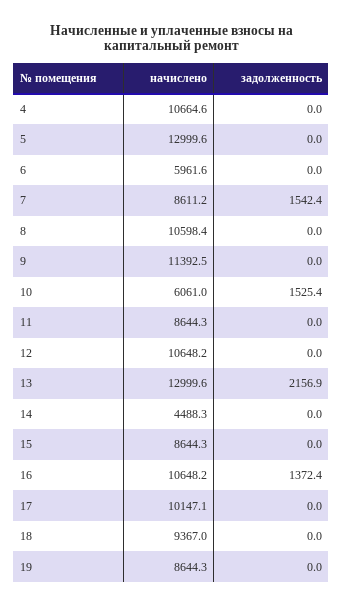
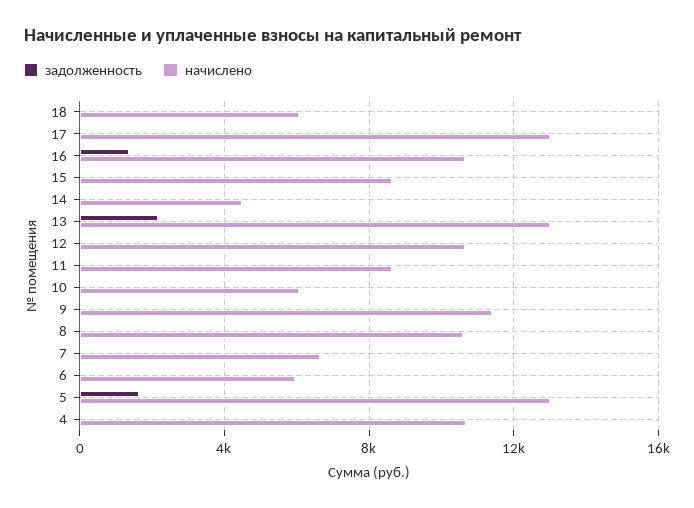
  {
    "начислено": {
      "4": 10664.6,
      "5": 12999.6,
      "6": 5961.6,
-     "7": 8611.2,
+     "7": 6500,
      "8": 10598.4,
      "9": 11392.5,
      "10": 6061,
      "11": 8644.3,
      "12": 10648.2,
      "13": 12999.6,
      "14": 4488.3,
      "15": 8644.3,
      "16": 10648.2,
-     "17": 10147.1,
+     "17": 13000,
-     "18": 9367,
+     "18": 6000
-     "19": 8644.3
    },
    "задолженность": {
      "4": 0,
-     "5": 0,
+     "5": 1500,
      "6": 0,
-     "7": 1542.4,
+     "7": 0,
      "8": 0,
      "9": 0,
-     "10": 1525.4,
+     "10": 0,
      "11": 0,
      "12": 0,
      "13": 2156.9,
      "14": 0,
      "15": 0,
      "16": 1372.4,
      "17": 0,
-     "18": 0,
+     "18": 0
-     "19": 0
    }
  }

